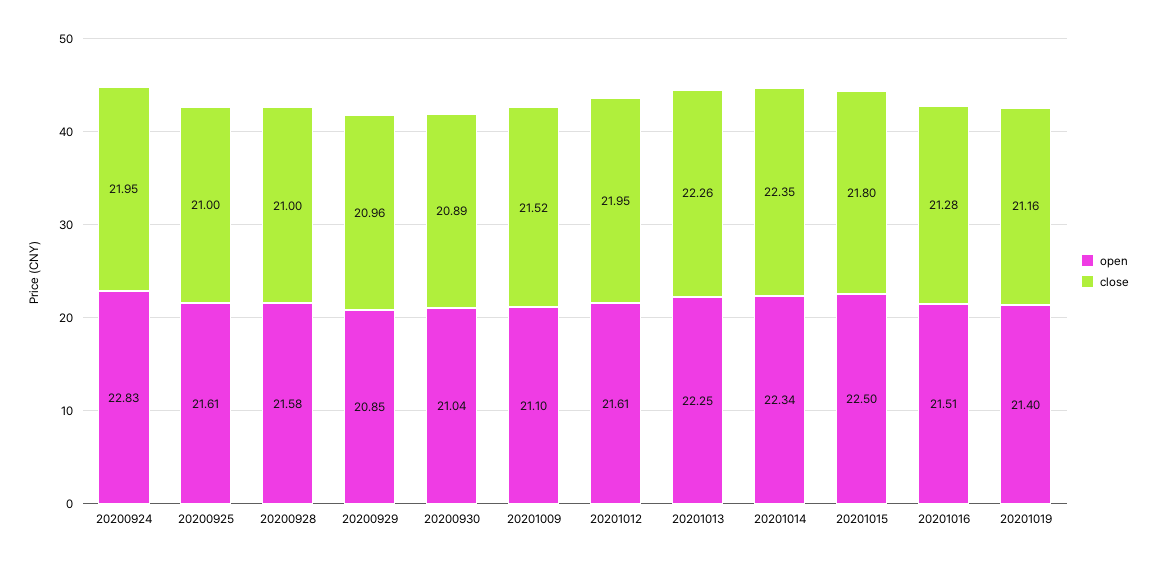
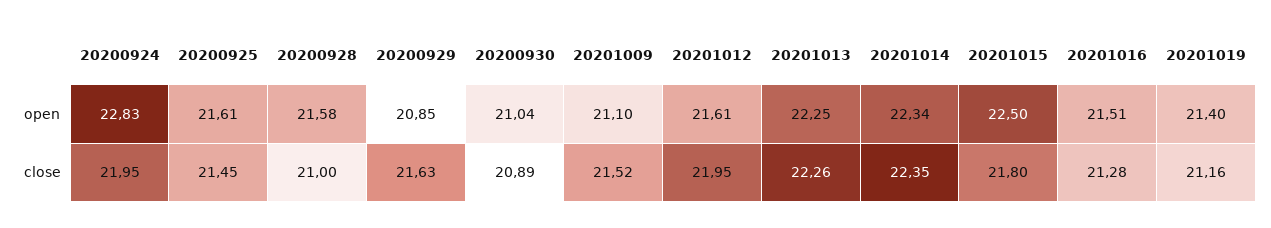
  {
    "open": {
      "20200924": 22.83,
      "20200925": 21.61,
      "20200928": 21.58,
      "20200929": 20.85,
      "20200930": 21.04,
      "20201009": 21.1,
      "20201012": 21.61,
      "20201013": 22.25,
      "20201014": 22.34,
      "20201015": 22.5,
      "20201016": 21.51,
      "20201019": 21.4
    },
    "close": {
      "20200924": 21.95,
-     "20200925": 21,
+     "20200925": 21.45,
      "20200928": 21,
-     "20200929": 20.96,
+     "20200929": 21.63,
      "20200930": 20.89,
      "20201009": 21.52,
      "20201012": 21.95,
      "20201013": 22.26,
      "20201014": 22.35,
      "20201015": 21.8,
      "20201016": 21.28,
      "20201019": 21.16
    }
  }

